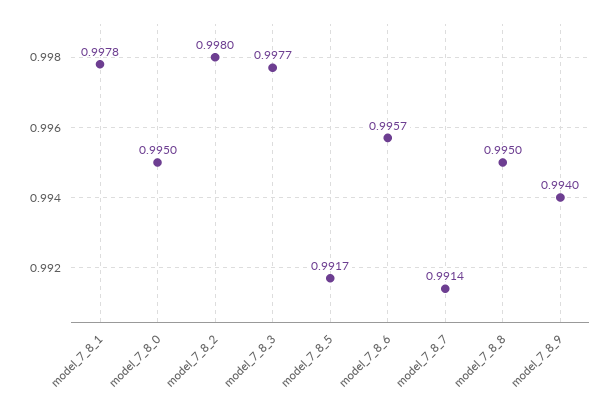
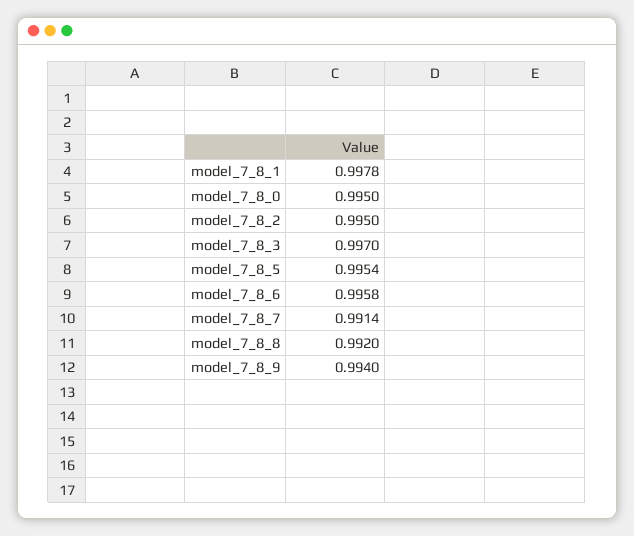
  {
    "model_7_8_1": 0.9978,
    "model_7_8_0": 0.995,
-   "model_7_8_2": 0.998,
+   "model_7_8_2": 0.995,
-   "model_7_8_3": 0.9977,
+   "model_7_8_3": 0.997,
-   "model_7_8_5": 0.9917,
+   "model_7_8_5": 0.9954,
-   "model_7_8_6": 0.9957,
+   "model_7_8_6": 0.9958,
    "model_7_8_7": 0.9914,
-   "model_7_8_8": 0.995,
+   "model_7_8_8": 0.992,
    "model_7_8_9": 0.994
  }

